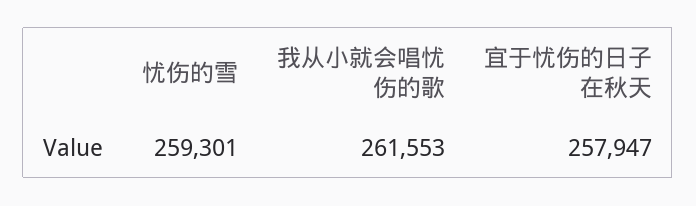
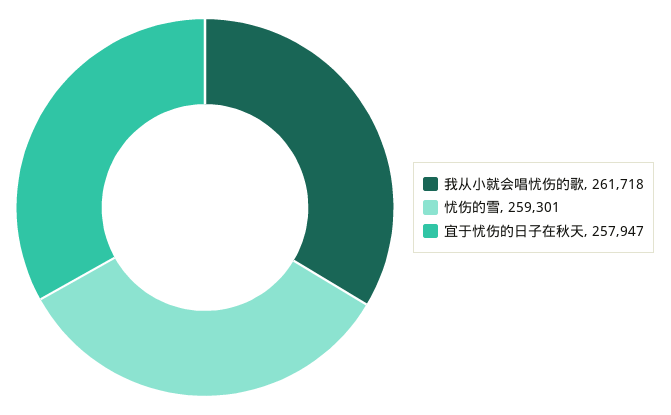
  {
    "忧伤的雪": 259301,
-   "我从小就会唱忧伤的歌": 261553,
+   "我从小就会唱忧伤的歌": 261718,
    "宜于忧伤的日子在秋天": 257947
  }

